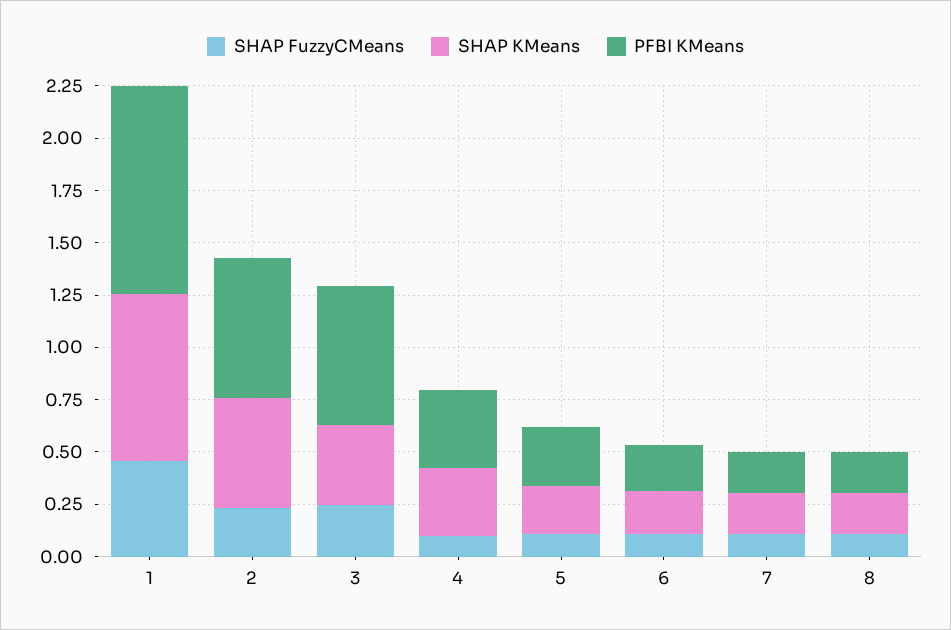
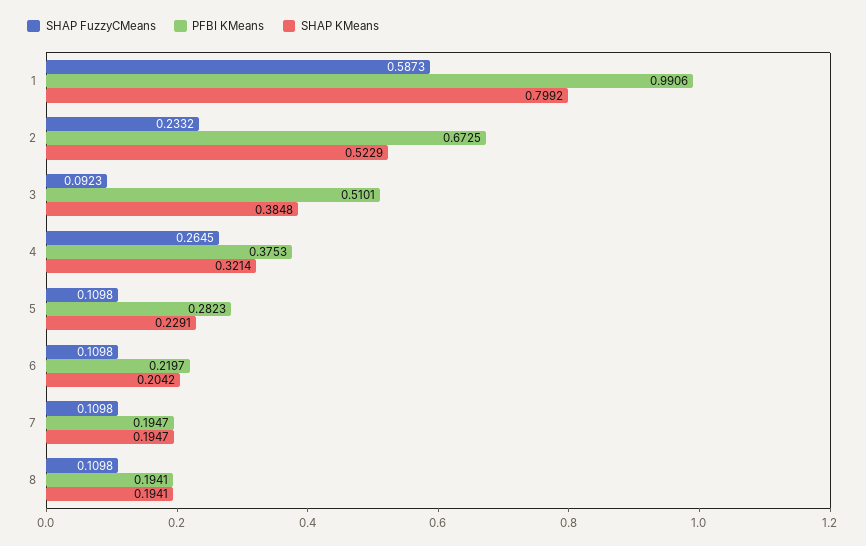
  {
    "SHAP FuzzyCMeans": {
-     "1": 0.45,
+     "1": 0.5873,
      "2": 0.2332,
-     "3": 0.25,
+     "3": 0.0923,
-     "4": 0.1,
+     "4": 0.2645,
      "5": 0.1098,
      "6": 0.1098,
      "7": 0.1098,
      "8": 0.1098
    },
    "SHAP KMeans": {
      "1": 0.7992,
      "2": 0.5229,
      "3": 0.3848,
      "4": 0.3214,
      "5": 0.2291,
      "6": 0.2042,
      "7": 0.1947,
      "8": 0.1941
    },
    "PFBI KMeans": {
      "1": 0.9906,
      "2": 0.6725,
-     "3": 0.65,
+     "3": 0.5101,
      "4": 0.3753,
      "5": 0.2823,
      "6": 0.2197,
      "7": 0.1947,
      "8": 0.1941
    }
  }

